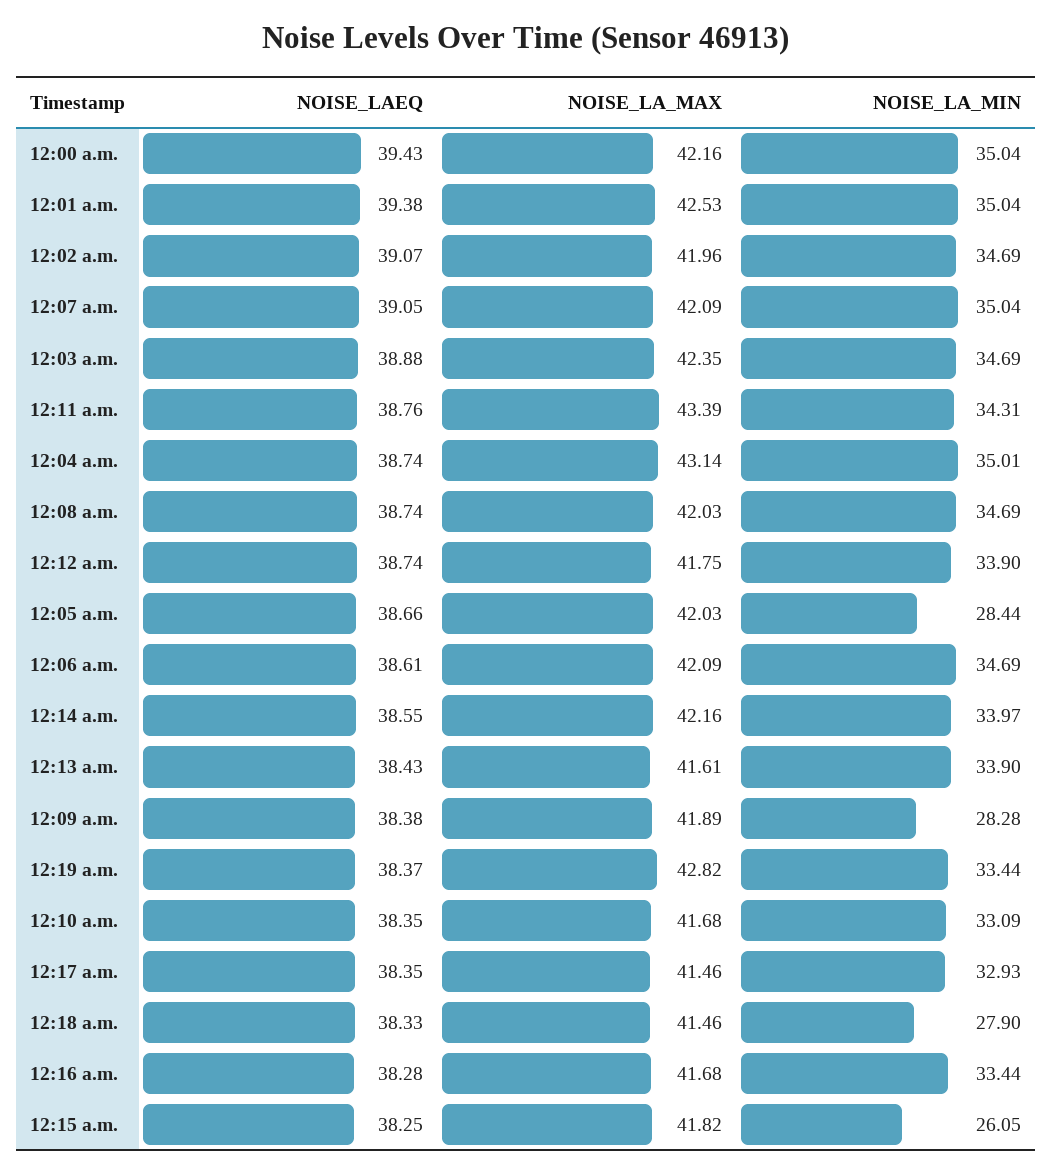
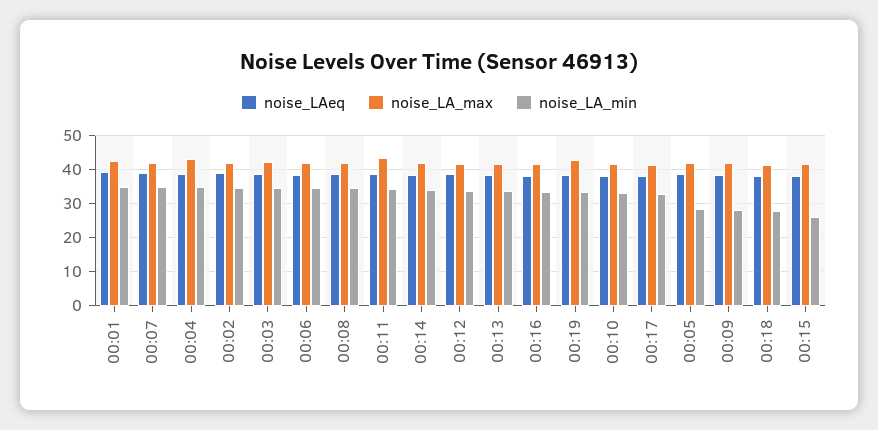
  {
    "NOISE_LAEQ": {
-     "12:00 a.m.": 39.43,
      "12:01 a.m.": 39.38,
      "12:02 a.m.": 39.07,
      "12:07 a.m.": 39.05,
      "12:03 a.m.": 38.88,
      "12:11 a.m.": 38.76,
      "12:04 a.m.": 38.74,
      "12:08 a.m.": 38.74,
      "12:12 a.m.": 38.74,
      "12:05 a.m.": 38.66,
      "12:06 a.m.": 38.61,
      "12:14 a.m.": 38.55,
      "12:13 a.m.": 38.43,
      "12:09 a.m.": 38.38,
      "12:19 a.m.": 38.37,
      "12:10 a.m.": 38.35,
      "12:17 a.m.": 38.35,
      "12:18 a.m.": 38.33,
      "12:16 a.m.": 38.28,
      "12:15 a.m.": 38.25
    },
    "NOISE_LA_MAX": {
-     "12:00 a.m.": 42.16,
      "12:01 a.m.": 42.53,
      "12:02 a.m.": 41.96,
      "12:07 a.m.": 42.09,
      "12:03 a.m.": 42.35,
      "12:11 a.m.": 43.39,
      "12:04 a.m.": 43.14,
      "12:08 a.m.": 42.03,
      "12:12 a.m.": 41.75,
      "12:05 a.m.": 42.03,
      "12:06 a.m.": 42.09,
      "12:14 a.m.": 42.16,
      "12:13 a.m.": 41.61,
      "12:09 a.m.": 41.89,
      "12:19 a.m.": 42.82,
      "12:10 a.m.": 41.68,
      "12:17 a.m.": 41.46,
      "12:18 a.m.": 41.46,
      "12:16 a.m.": 41.68,
      "12:15 a.m.": 41.82
    },
    "NOISE_LA_MIN": {
-     "12:00 a.m.": 35.04,
      "12:01 a.m.": 35.04,
      "12:02 a.m.": 34.69,
      "12:07 a.m.": 35.04,
      "12:03 a.m.": 34.69,
      "12:11 a.m.": 34.31,
      "12:04 a.m.": 35.01,
      "12:08 a.m.": 34.69,
      "12:12 a.m.": 33.9,
      "12:05 a.m.": 28.44,
      "12:06 a.m.": 34.69,
      "12:14 a.m.": 33.97,
      "12:13 a.m.": 33.9,
      "12:09 a.m.": 28.28,
      "12:19 a.m.": 33.44,
      "12:10 a.m.": 33.09,
      "12:17 a.m.": 32.93,
      "12:18 a.m.": 27.9,
      "12:16 a.m.": 33.44,
      "12:15 a.m.": 26.05
    }
  }

